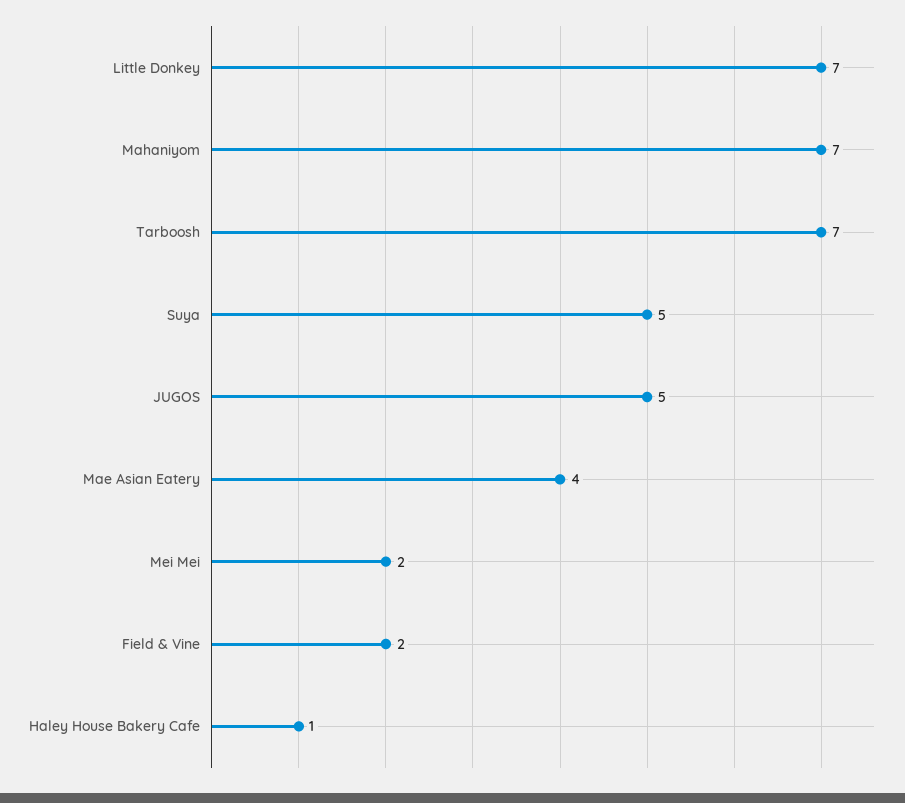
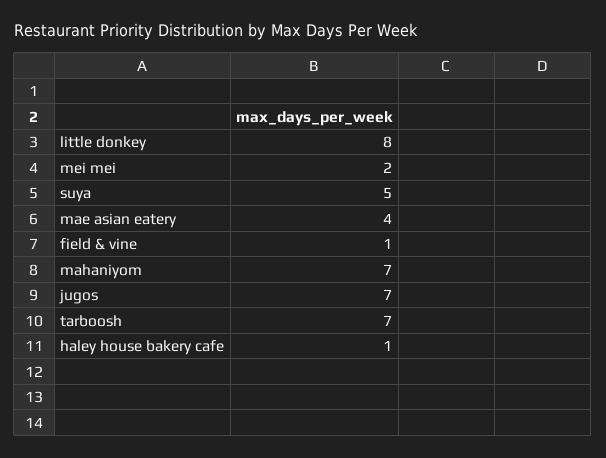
  {
-   "Little Donkey": 7,
+   "Little Donkey": 8,
    "Mahaniyom": 7,
    "Tarboosh": 7,
    "Suya": 5,
-   "JUGOS": 5,
+   "JUGOS": 7,
    "Mae Asian Eatery": 4,
    "Mei Mei": 2,
-   "Field & Vine": 2,
+   "Field & Vine": 1,
    "Haley House Bakery Cafe": 1
  }

